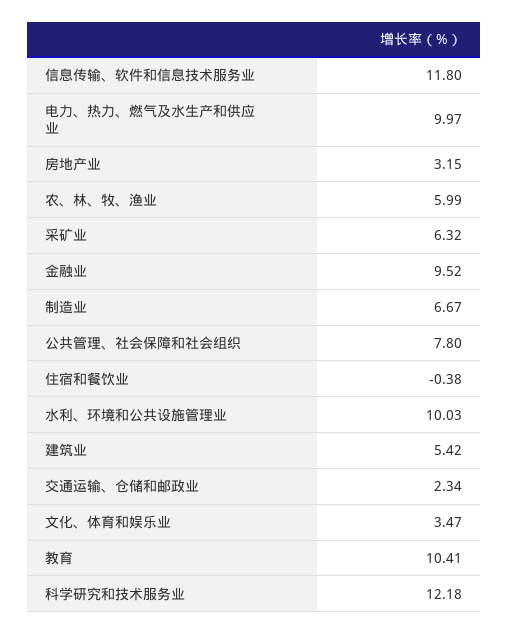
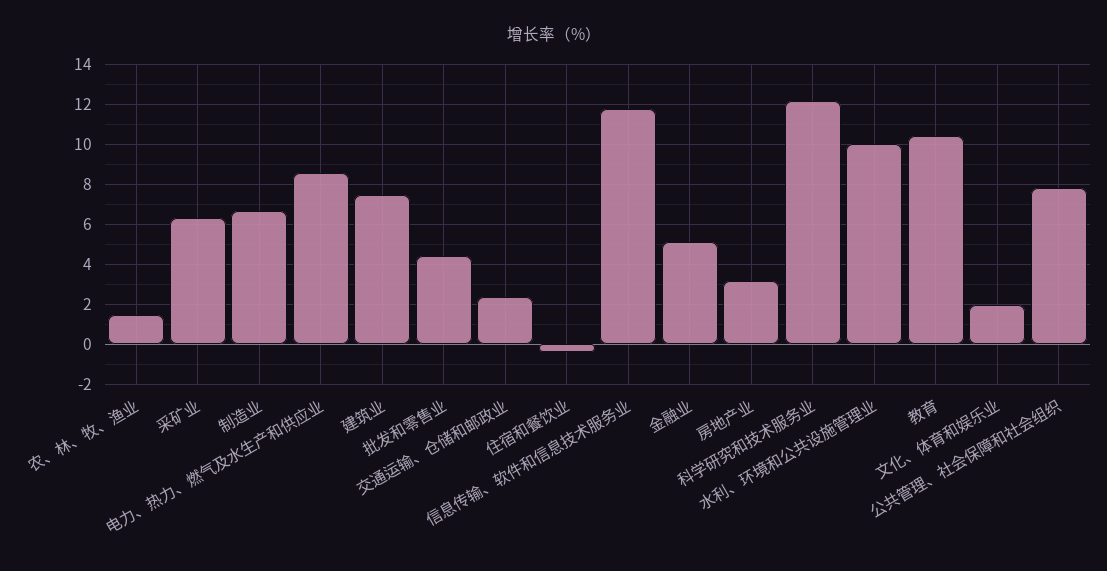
  {
    "信息传输、软件和信息技术服务业": 11.8,
-   "电力、热力、燃气及水生产和供应业": 9.97,
+   "电力、热力、燃气及水生产和供应业": 8.5,
    "房地产业": 3.15,
-   "农、林、牧、渔业": 5.99,
+   "农、林、牧、渔业": 1.5,
    "采矿业": 6.32,
-   "金融业": 9.52,
+   "金融业": 5,
    "制造业": 6.67,
    "公共管理、社会保障和社会组织": 7.8,
    "住宿和餐饮业": -0.38,
    "水利、环境和公共设施管理业": 10.03,
-   "建筑业": 5.42,
+   "建筑业": 7.5,
    "交通运输、仓储和邮政业": 2.34,
-   "文化、体育和娱乐业": 3.47,
+   "文化、体育和娱乐业": 2,
    "教育": 10.41,
-   "科学研究和技术服务业": 12.18
+   "科学研究和技术服务业": 12.18,
+   "批发和零售业": 4.5
  }

